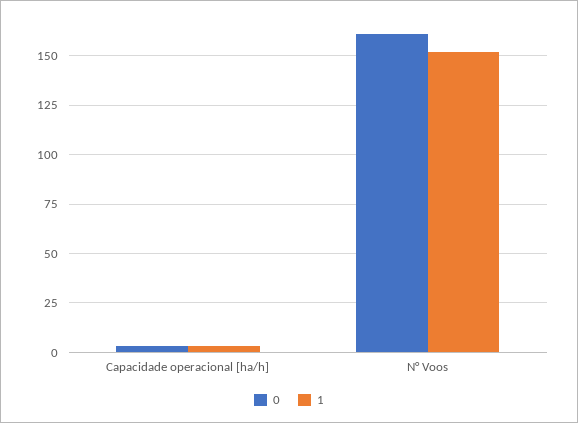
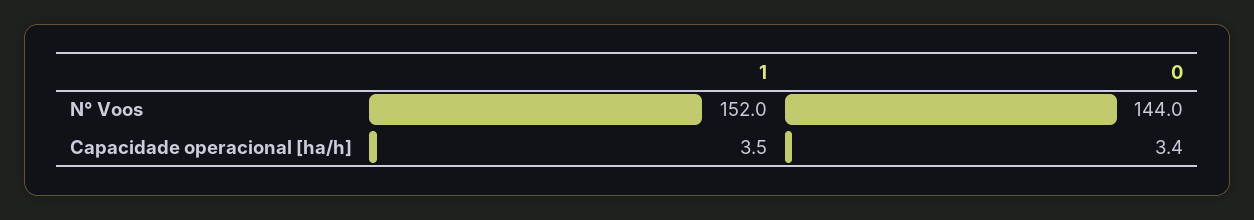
  {
    "0": {
      "Capacidade operacional [ha/h]": 3.4,
-     "N° Voos": 160
+     "N° Voos": 144
    },
    "1": {
      "Capacidade operacional [ha/h]": 3.5,
      "N° Voos": 152
    }
  }

